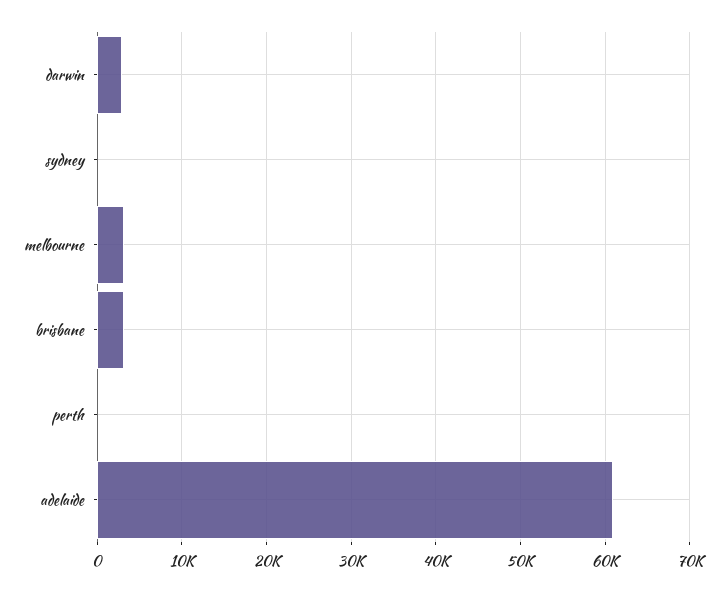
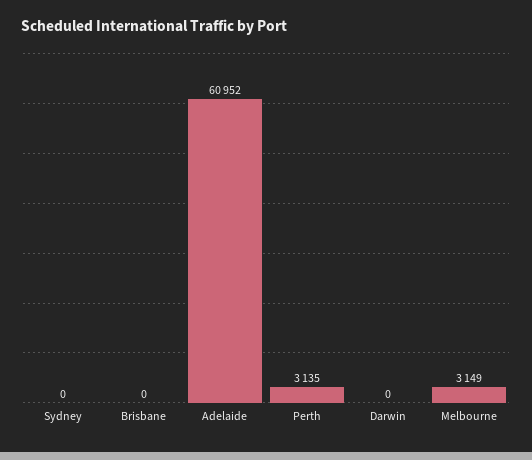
  {
-   "darwin": 3000,
+   "darwin": 0,
    "sydney": 0,
    "melbourne": 3149,
-   "brisbane": 3000,
+   "brisbane": 0,
-   "perth": 0,
+   "perth": 3135,
    "adelaide": 60952
  }

